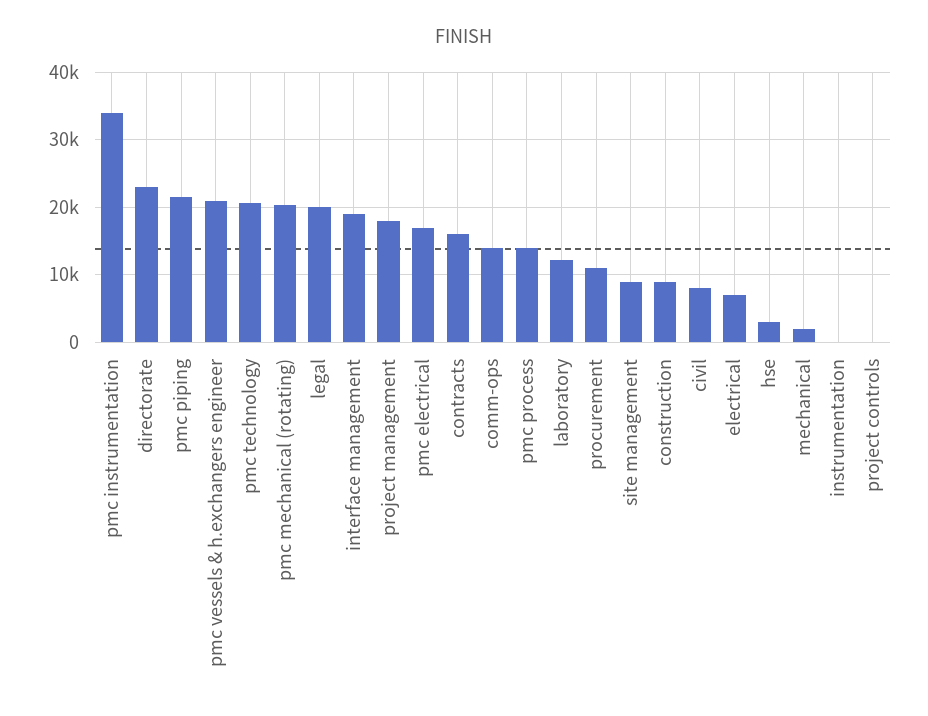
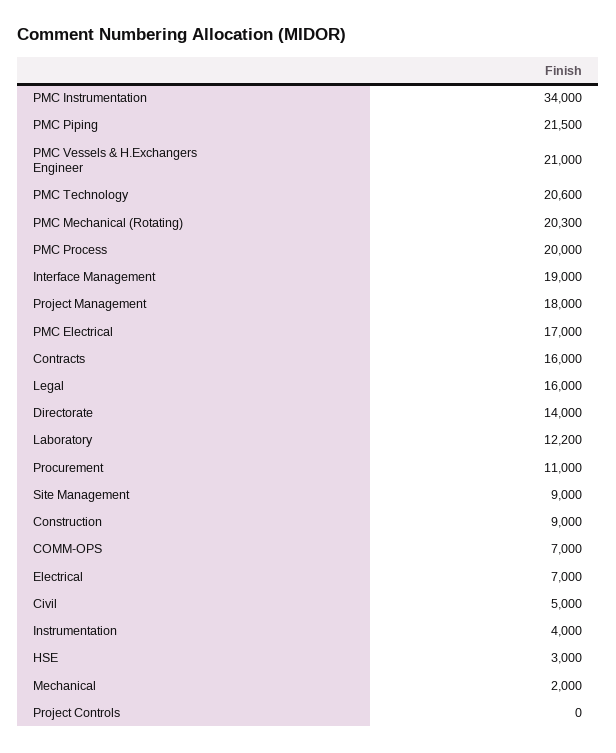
  {
    "pmc instrumentation": 34000,
-   "directorate": 23000,
+   "directorate": 14000,
    "pmc piping": 21500,
    "pmc vessels & h.exchangers engineer": 21000,
    "pmc technology": 20600,
    "pmc mechanical (rotating)": 20300,
-   "legal": 20000,
+   "legal": 16000,
    "interface management": 19000,
    "project management": 18000,
    "pmc electrical": 17000,
    "contracts": 16000,
-   "comm-ops": 14000,
+   "comm-ops": 7000,
-   "pmc process": 14000,
+   "pmc process": 20000,
    "laboratory": 12200,
    "procurement": 11000,
    "site management": 9000,
    "construction": 9000,
-   "civil": 8000,
+   "civil": 5000,
    "electrical": 7000,
    "hse": 3000,
    "mechanical": 2000,
-   "instrumentation": 0,
+   "instrumentation": 4000,
    "project controls": 0
  }

